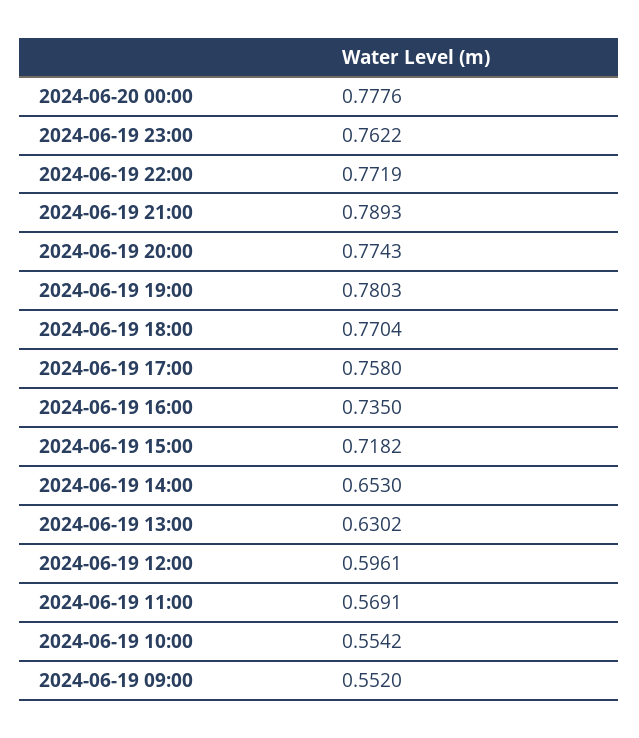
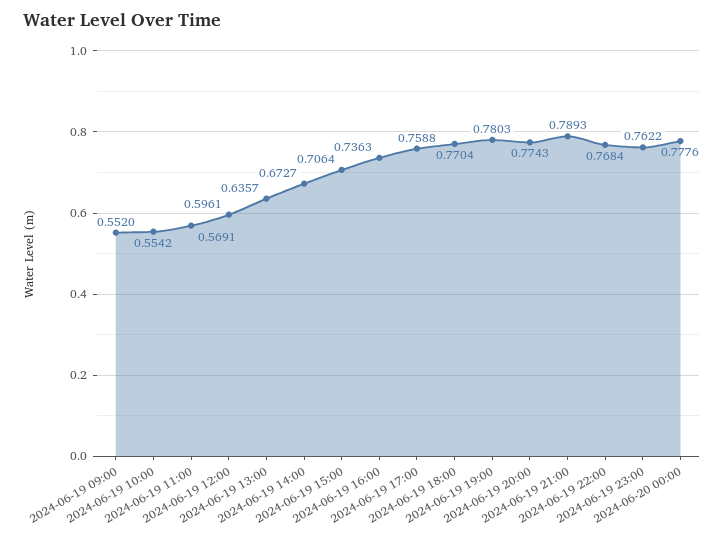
  {
    "2024-06-20 00:00": 0.7776,
    "2024-06-19 23:00": 0.7622,
-   "2024-06-19 22:00": 0.7719,
+   "2024-06-19 22:00": 0.7684,
    "2024-06-19 21:00": 0.7893,
    "2024-06-19 20:00": 0.7743,
    "2024-06-19 19:00": 0.7803,
    "2024-06-19 18:00": 0.7704,
-   "2024-06-19 17:00": 0.758,
+   "2024-06-19 17:00": 0.7588,
-   "2024-06-19 16:00": 0.735,
+   "2024-06-19 16:00": 0.7363,
-   "2024-06-19 15:00": 0.7182,
+   "2024-06-19 15:00": 0.7064,
-   "2024-06-19 14:00": 0.653,
+   "2024-06-19 14:00": 0.6727,
-   "2024-06-19 13:00": 0.6302,
+   "2024-06-19 13:00": 0.6357,
    "2024-06-19 12:00": 0.5961,
    "2024-06-19 11:00": 0.5691,
    "2024-06-19 10:00": 0.5542,
    "2024-06-19 09:00": 0.552
  }

